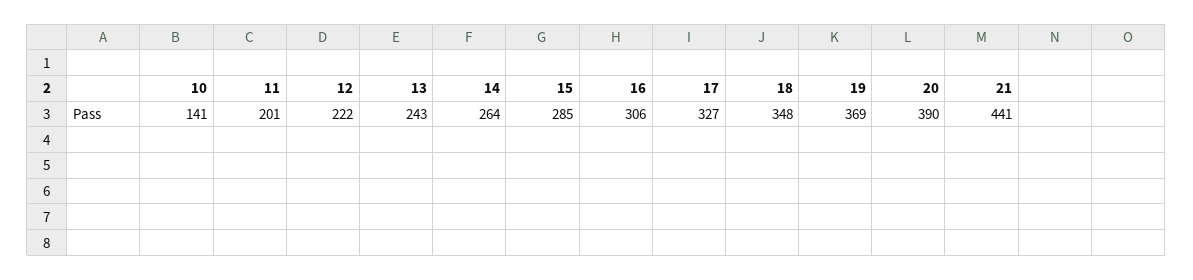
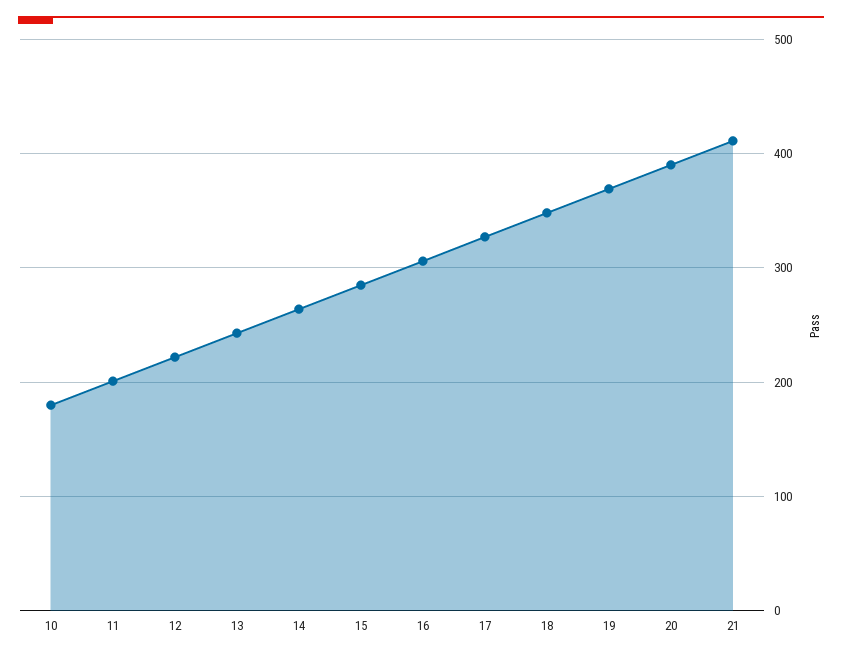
  {
-   "10": 141,
+   "10": 180,
    "11": 201,
    "12": 222,
    "13": 243,
    "14": 264,
    "15": 285,
    "16": 306,
    "17": 327,
    "18": 348,
    "19": 369,
    "20": 390,
-   "21": 441
+   "21": 410
  }

